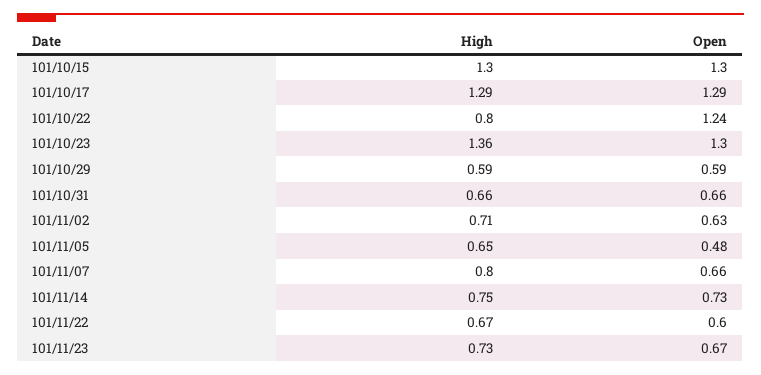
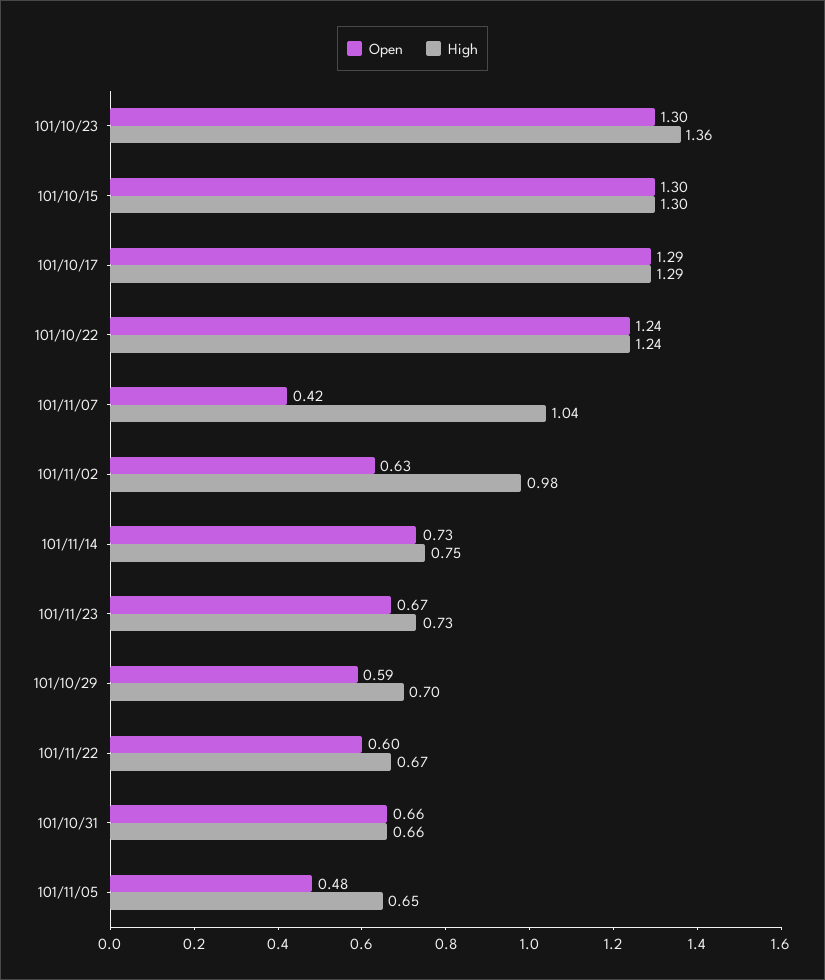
  {
    "High": {
      "101/10/15": 1.3,
      "101/10/17": 1.29,
-     "101/10/22": 0.8,
+     "101/10/22": 1.24,
      "101/10/23": 1.36,
-     "101/10/29": 0.59,
+     "101/10/29": 0.7,
      "101/10/31": 0.66,
-     "101/11/02": 0.71,
+     "101/11/02": 0.98,
      "101/11/05": 0.65,
-     "101/11/07": 0.8,
+     "101/11/07": 1.04,
      "101/11/14": 0.75,
      "101/11/22": 0.67,
      "101/11/23": 0.73
    },
    "Open": {
      "101/10/15": 1.3,
      "101/10/17": 1.29,
      "101/10/22": 1.24,
      "101/10/23": 1.3,
      "101/10/29": 0.59,
      "101/10/31": 0.66,
      "101/11/02": 0.63,
      "101/11/05": 0.48,
-     "101/11/07": 0.66,
+     "101/11/07": 0.42,
      "101/11/14": 0.73,
      "101/11/22": 0.6,
      "101/11/23": 0.67
    }
  }

